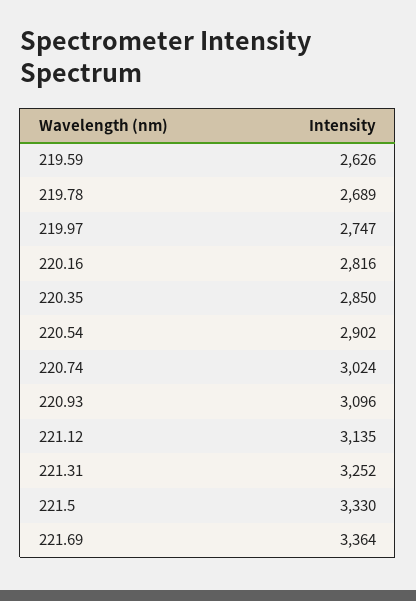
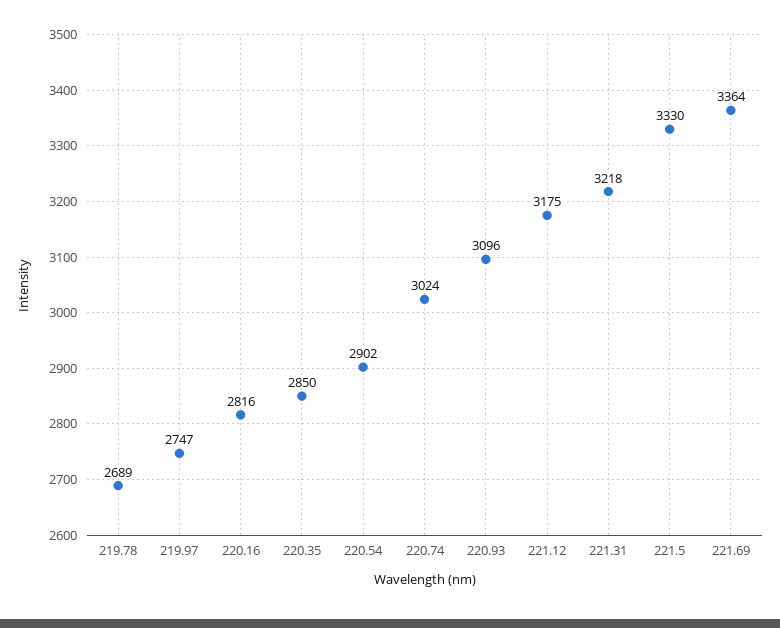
  {
-   "219.59": 2626,
    "219.78": 2689,
    "219.97": 2747,
    "220.16": 2816,
    "220.35": 2850,
    "220.54": 2902,
    "220.74": 3024,
    "220.93": 3096,
-   "221.12": 3135,
+   "221.12": 3175,
-   "221.31": 3252,
+   "221.31": 3218,
    "221.5": 3330,
    "221.69": 3364
  }

